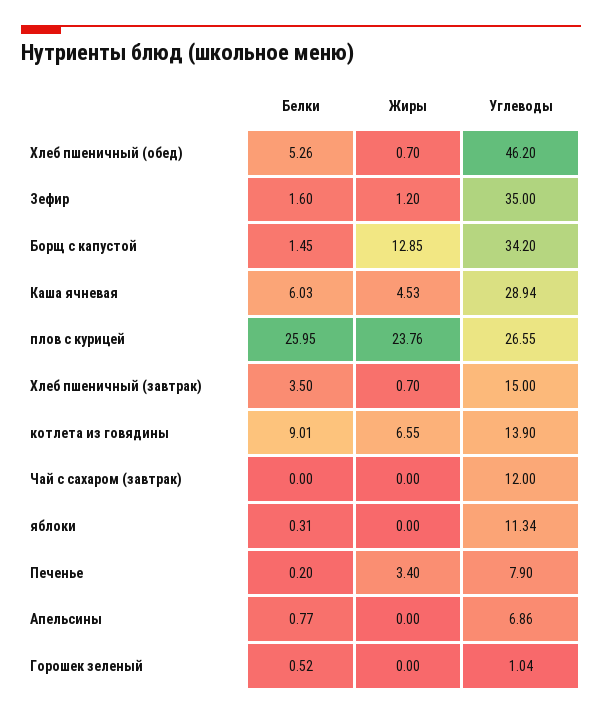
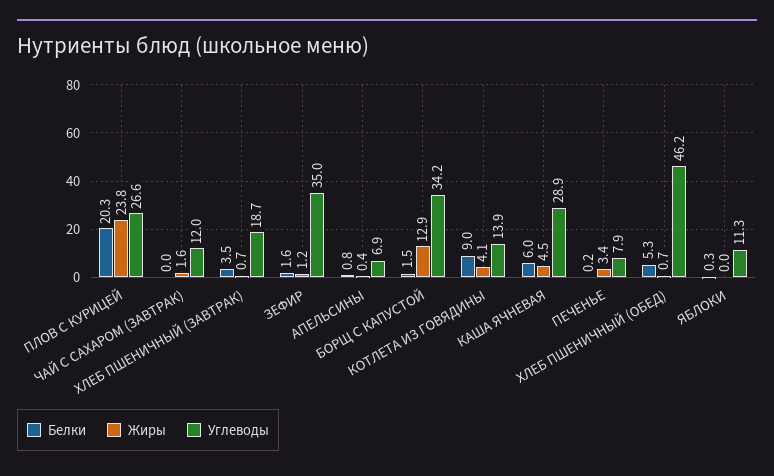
  {
    "Белки": {
      "Хлеб пшеничный (обед)": 5.26,
      "Зефир": 1.6,
      "Борщ с капустой": 1.45,
      "Каша ячневая": 6.03,
-     "плов с курицей": 25.95,
+     "плов с курицей": 20.3,
      "Хлеб пшеничный (завтрак)": 3.5,
      "котлета из говядины": 9.01,
      "Чай с сахаром (завтрак)": 0,
      "яблоки": 0.31,
      "Печенье": 0.2,
-     "Апельсины": 0.77,
+     "Апельсины": 0.77
-     "Горошек зеленый": 0.52
    },
    "Жиры": {
      "Хлеб пшеничный (обед)": 0.7,
      "Зефир": 1.2,
      "Борщ с капустой": 12.85,
      "Каша ячневая": 4.53,
      "плов с курицей": 23.76,
      "Хлеб пшеничный (завтрак)": 0.7,
-     "котлета из говядины": 6.55,
+     "котлета из говядины": 4.1,
-     "Чай с сахаром (завтрак)": 0,
+     "Чай с сахаром (завтрак)": 1.6,
      "яблоки": 0,
      "Печенье": 3.4,
-     "Апельсины": 0,
+     "Апельсины": 0.4
-     "Горошек зеленый": 0
    },
    "Углеводы": {
      "Хлеб пшеничный (обед)": 46.2,
      "Зефир": 35,
      "Борщ с капустой": 34.2,
      "Каша ячневая": 28.94,
      "плов с курицей": 26.55,
-     "Хлеб пшеничный (завтрак)": 15,
+     "Хлеб пшеничный (завтрак)": 18.7,
      "котлета из говядины": 13.9,
      "Чай с сахаром (завтрак)": 12,
      "яблоки": 11.34,
      "Печенье": 7.9,
-     "Апельсины": 6.86,
+     "Апельсины": 6.86
-     "Горошек зеленый": 1.04
    }
  }

